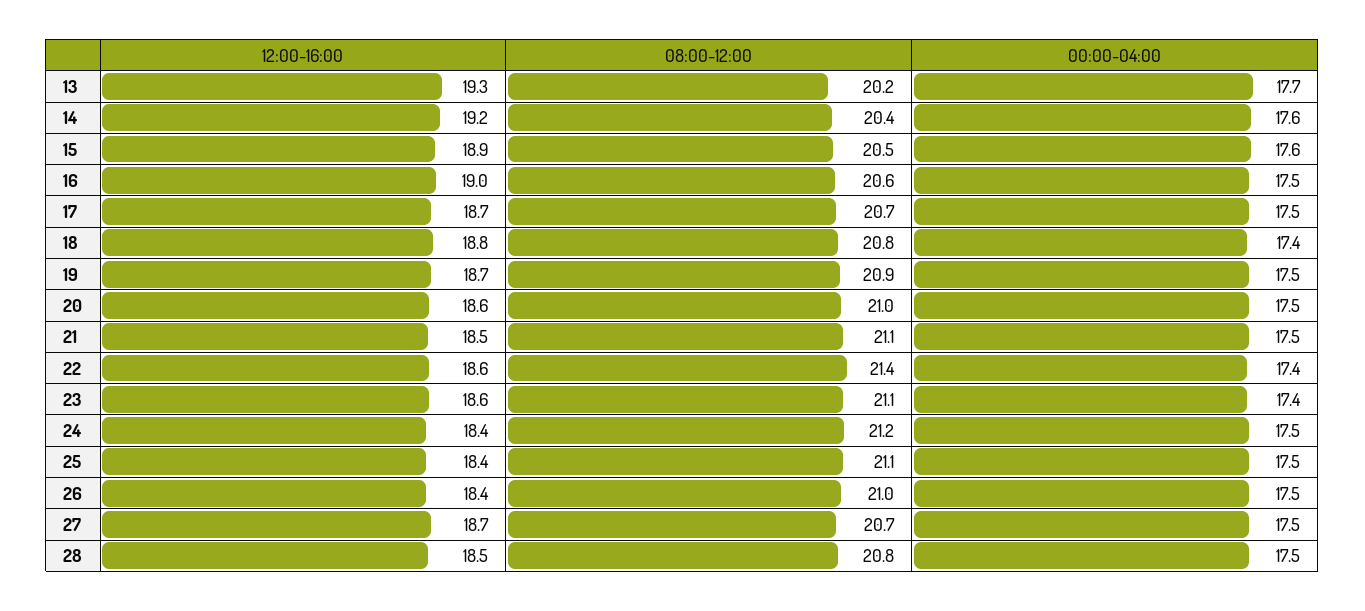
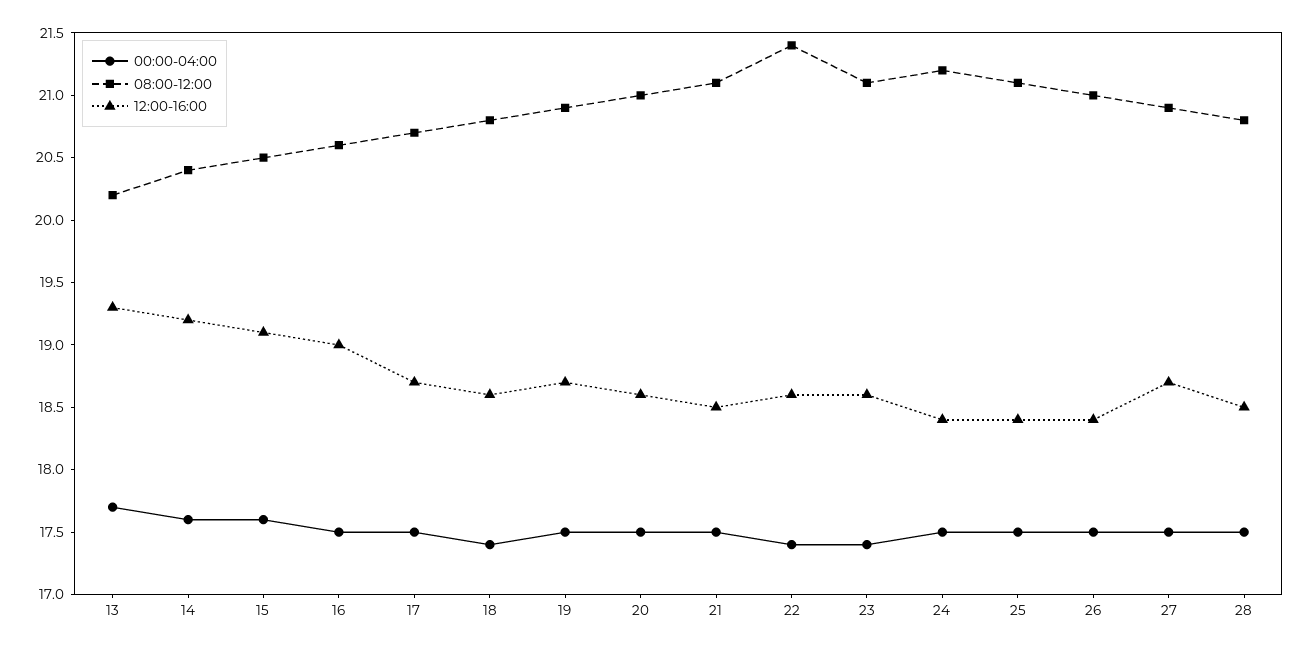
  {
    "12:00-16:00": {
      "13": 19.3,
      "14": 19.2,
-     "15": 18.9,
+     "15": 19.1,
      "16": 19,
      "17": 18.7,
-     "18": 18.8,
+     "18": 18.6,
      "19": 18.7,
      "20": 18.6,
      "21": 18.5,
      "22": 18.6,
      "23": 18.6,
      "24": 18.4,
      "25": 18.4,
      "26": 18.4,
      "27": 18.7,
      "28": 18.5
    },
    "08:00-12:00": {
      "13": 20.2,
      "14": 20.4,
      "15": 20.5,
      "16": 20.6,
      "17": 20.7,
      "18": 20.8,
      "19": 20.9,
      "20": 21,
      "21": 21.1,
      "22": 21.4,
      "23": 21.1,
      "24": 21.2,
      "25": 21.1,
      "26": 21,
-     "27": 20.7,
+     "27": 20.9,
      "28": 20.8
    },
    "00:00-04:00": {
      "13": 17.7,
      "14": 17.6,
      "15": 17.6,
      "16": 17.5,
      "17": 17.5,
      "18": 17.4,
      "19": 17.5,
      "20": 17.5,
      "21": 17.5,
      "22": 17.4,
      "23": 17.4,
      "24": 17.5,
      "25": 17.5,
      "26": 17.5,
      "27": 17.5,
      "28": 17.5
    }
  }

